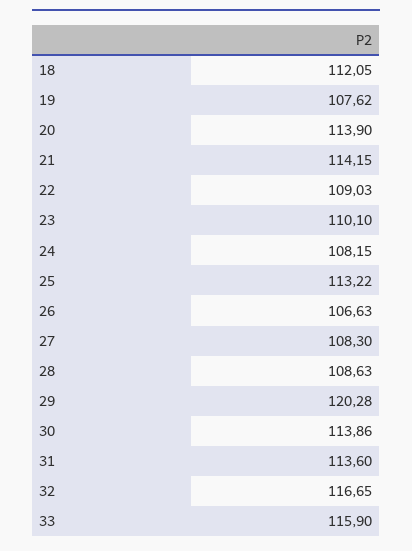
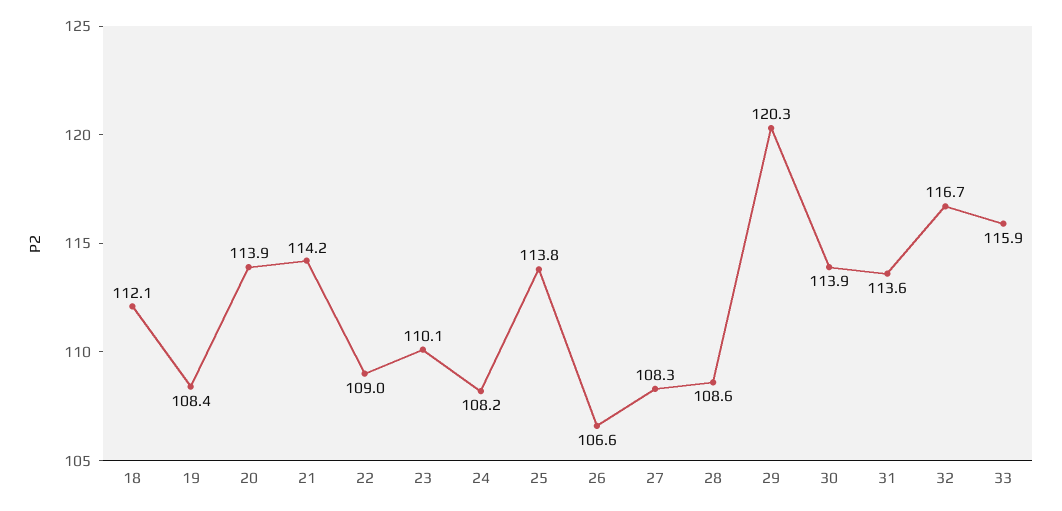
  {
    "18": 112.05,
-   "19": 107.62,
+   "19": 108.4,
    "20": 113.9,
    "21": 114.15,
    "22": 109.03,
    "23": 110.1,
    "24": 108.15,
-   "25": 113.22,
+   "25": 113.8,
    "26": 106.63,
    "27": 108.3,
    "28": 108.63,
    "29": 120.28,
    "30": 113.86,
    "31": 113.6,
    "32": 116.65,
    "33": 115.9
  }

